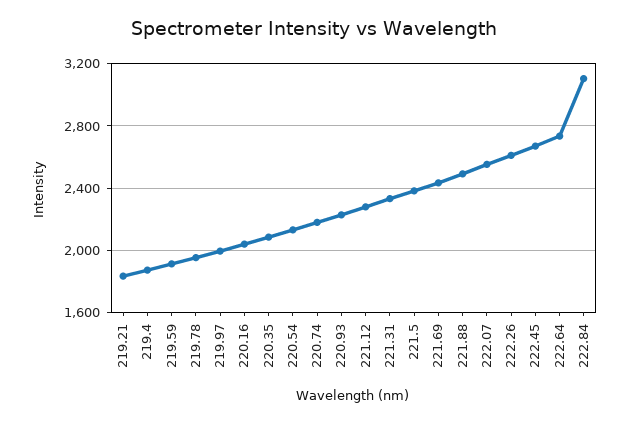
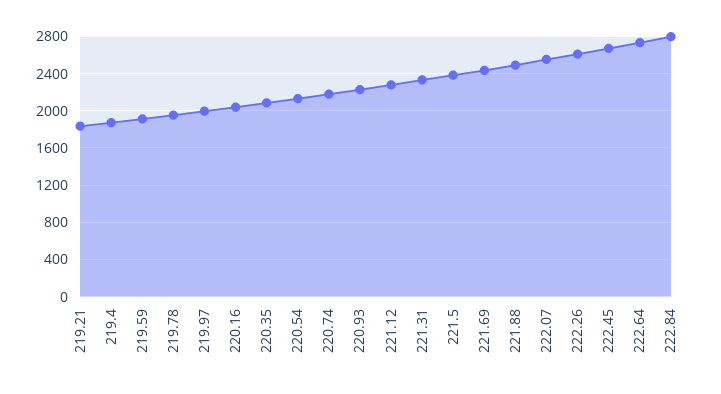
  {
    "219.21": 1850,
    "219.4": 1850,
    "219.59": 1900,
    "219.78": 1950,
    "219.97": 2000,
    "220.16": 2050,
    "220.35": 2100,
    "220.54": 2150,
    "220.74": 2200,
    "220.93": 2250,
    "221.12": 2300,
    "221.31": 2350,
    "221.5": 2400,
    "221.69": 2450,
    "221.88": 2500,
    "222.07": 2550,
    "222.26": 2600,
    "222.45": 2650,
    "222.64": 2750,
-   "222.84": 3100
+   "222.84": 2800
  }

